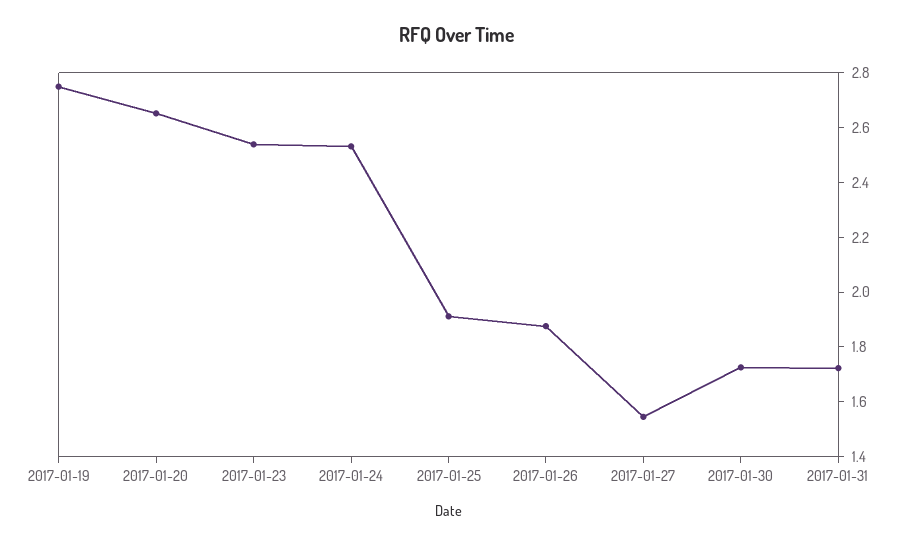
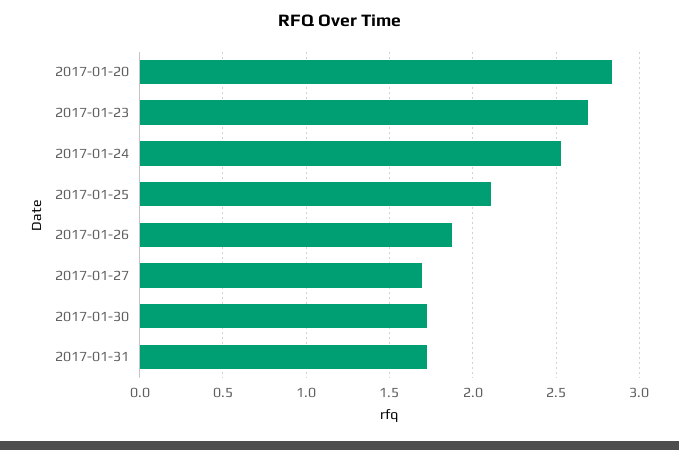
  {
-   "2017-01-19": 2.75,
-   "2017-01-20": 2.65,
+   "2017-01-20": 2.85,
-   "2017-01-23": 2.55,
+   "2017-01-23": 2.7,
    "2017-01-24": 2.55,
-   "2017-01-25": 1.9,
+   "2017-01-25": 2.1,
    "2017-01-26": 1.9,
-   "2017-01-27": 1.55,
+   "2017-01-27": 1.7,
    "2017-01-30": 1.75,
    "2017-01-31": 1.7
  }

